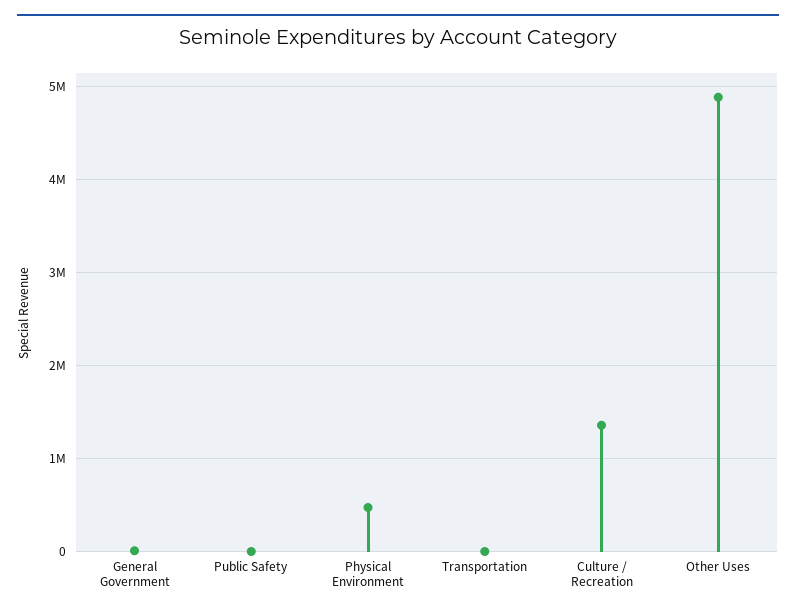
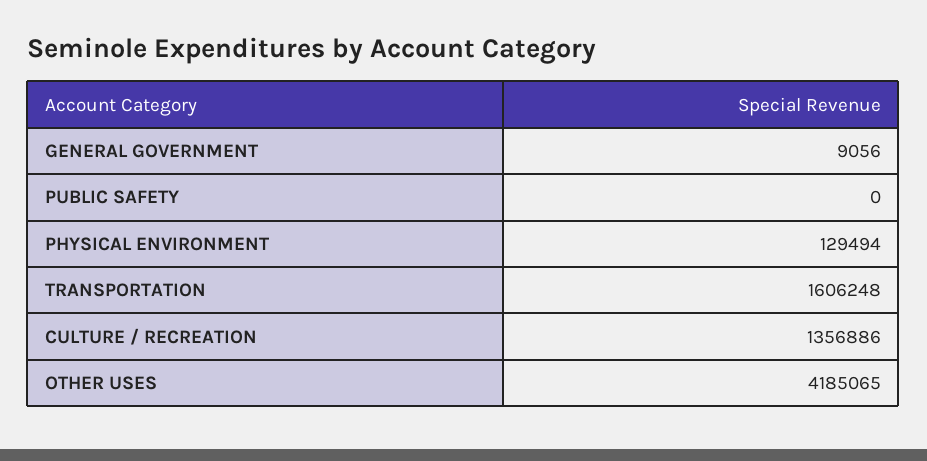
  {
    "General Government": 9056,
    "Public Safety": 0,
-   "Physical Environment": 500000,
+   "Physical Environment": 129494,
-   "Transportation": 0,
+   "Transportation": 1606248,
    "Culture / Recreation": 1356886,
-   "Other Uses": 4900000
+   "Other Uses": 4185065
  }

